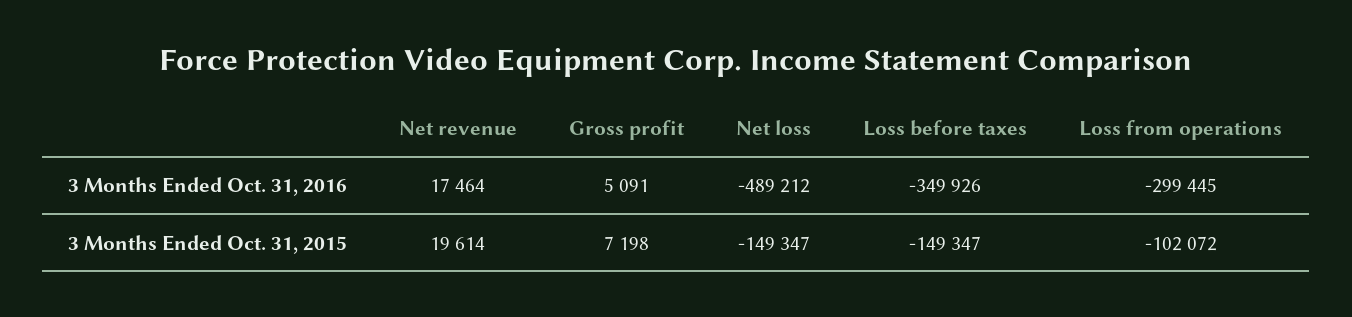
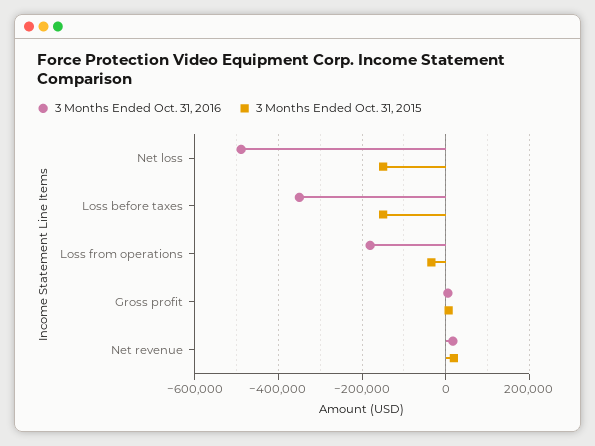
  {
    "3 Months Ended Oct. 31, 2016": {
      "Net revenue": 17464,
      "Gross profit": 5091,
      "Net loss": -489212,
      "Loss before taxes": -349926,
-     "Loss from operations": -299445
+     "Loss from operations": -180000
    },
    "3 Months Ended Oct. 31, 2015": {
      "Net revenue": 19614,
      "Gross profit": 7198,
      "Net loss": -149347,
      "Loss before taxes": -149347,
-     "Loss from operations": -102072
+     "Loss from operations": -40000
    }
  }

